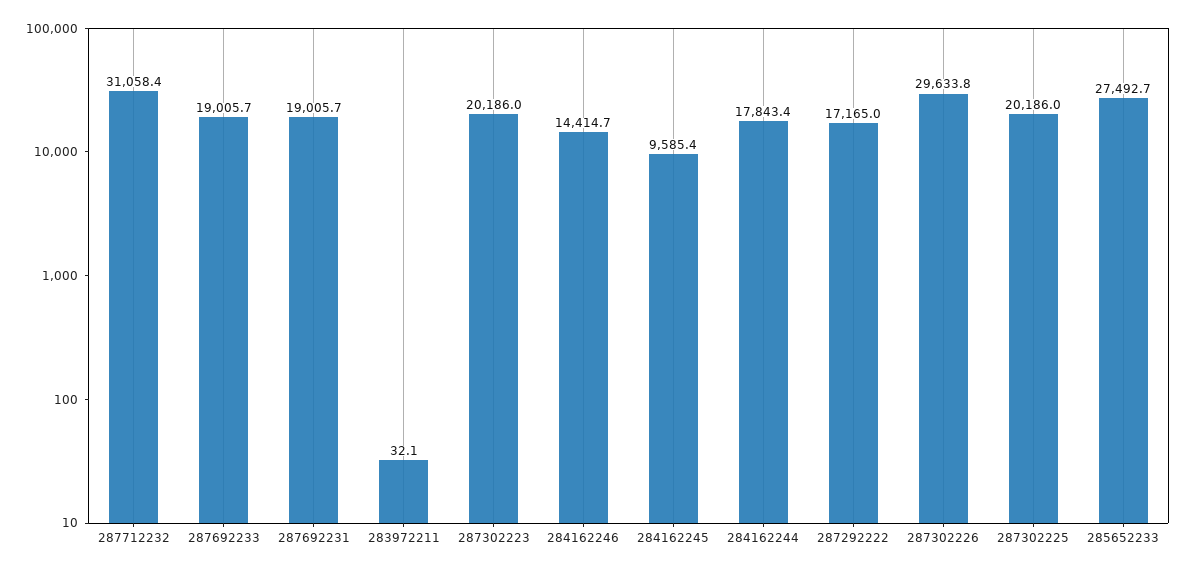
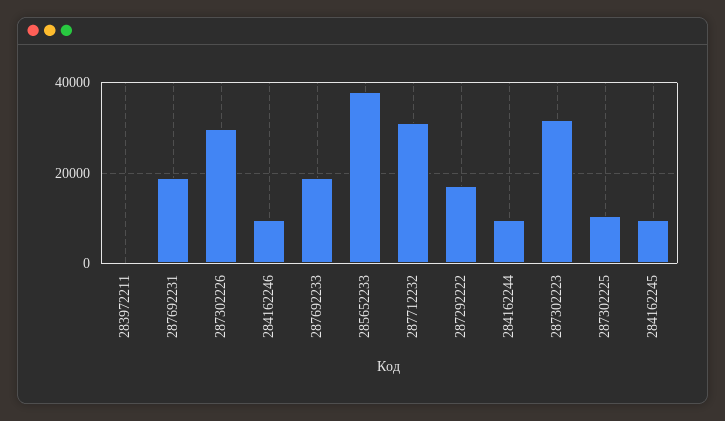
  {
    "287712232": 31058.4,
    "287692233": 19005.7,
    "287692231": 19005.7,
    "283972211": 32.1,
-   "287302223": 20186,
+   "287302223": 32000,
-   "284162246": 14414.7,
+   "284162246": 10000,
    "284162245": 9585.4,
-   "284162244": 17843.4,
+   "284162244": 10000,
    "287292222": 17165,
    "287302226": 29633.8,
-   "287302225": 20186,
+   "287302225": 10000,
-   "285652233": 27492.7
+   "285652233": 38000
  }

